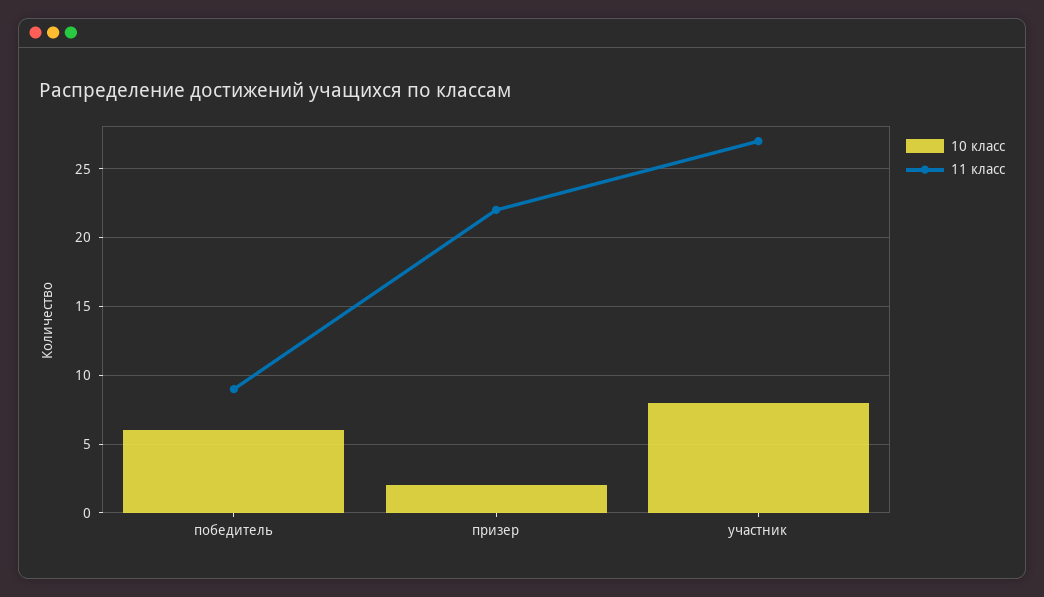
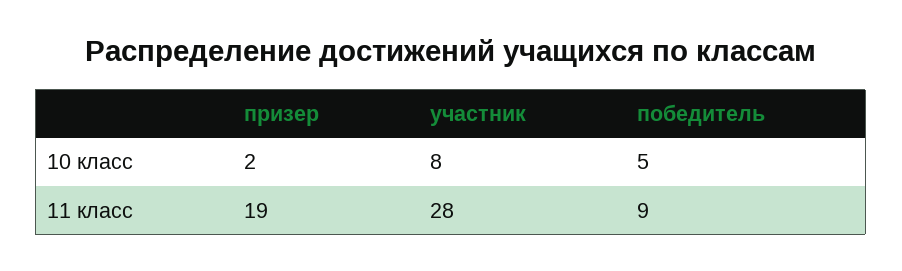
  {
    "10 класс": {
-     "победитель": 6,
+     "победитель": 5,
      "призер": 2,
      "участник": 8
    },
    "11 класс": {
      "победитель": 9,
-     "призер": 22,
+     "призер": 19,
-     "участник": 27
+     "участник": 28
    }
  }

